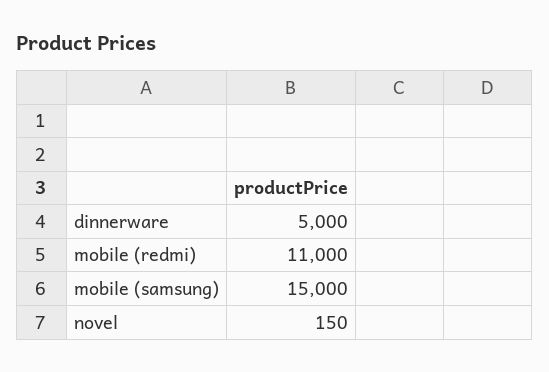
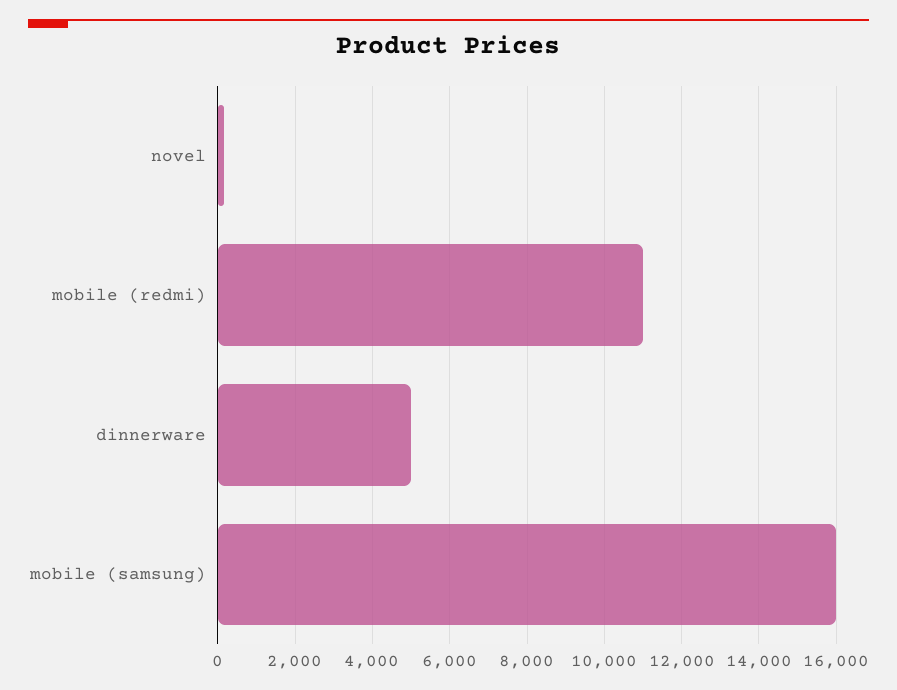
  {
    "dinnerware": 5000,
    "mobile (redmi)": 11000,
-   "mobile (samsung)": 15000,
+   "mobile (samsung)": 16000,
    "novel": 150
  }

